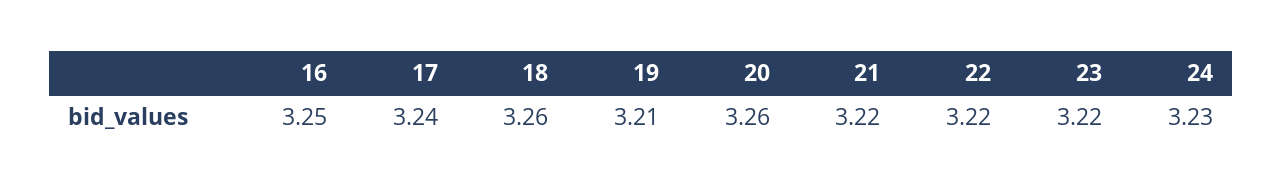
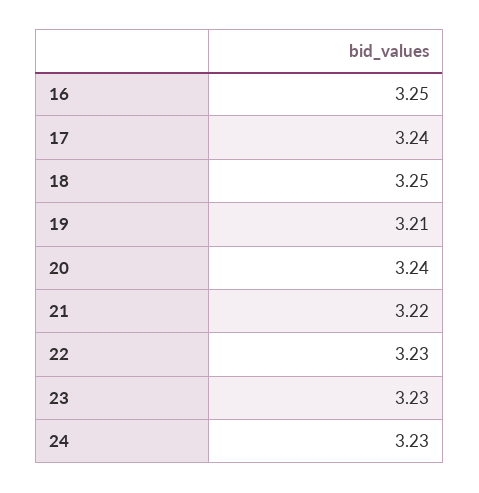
  {
    "16": 3.25,
    "17": 3.24,
-   "18": 3.26,
+   "18": 3.25,
    "19": 3.21,
-   "20": 3.26,
+   "20": 3.24,
    "21": 3.22,
-   "22": 3.22,
+   "22": 3.23,
-   "23": 3.22,
+   "23": 3.23,
    "24": 3.23
  }

